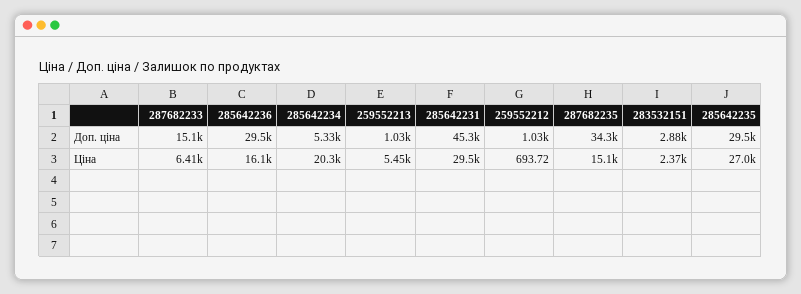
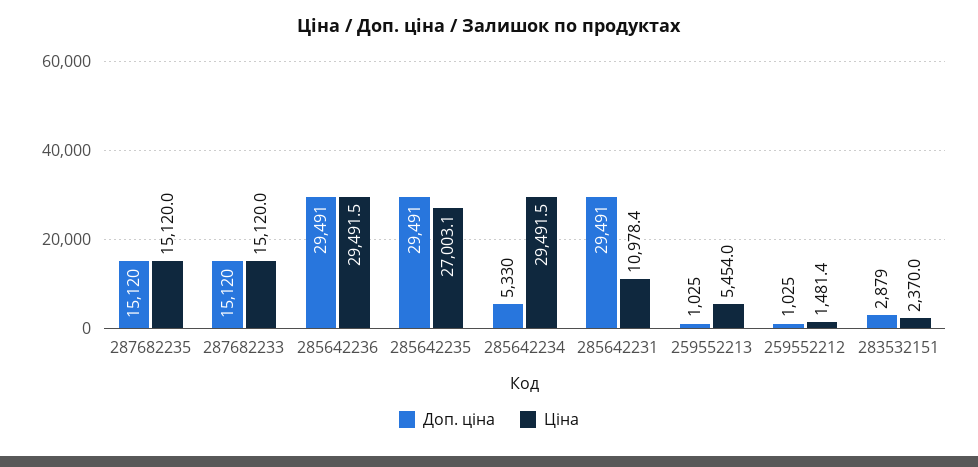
  {
    "Доп. ціна": {
      "287682233": 15120,
      "285642236": 29491,
      "285642234": 5330,
      "259552213": 1025,
-     "285642231": 45300,
+     "285642231": 29491,
      "259552212": 1025,
-     "287682235": 34300,
+     "287682235": 15120,
      "283532151": 2879,
      "285642235": 29491
    },
    "Ціна": {
-     "287682233": 6410,
+     "287682233": 15120,
-     "285642236": 16100,
+     "285642236": 29491.5,
-     "285642234": 20300,
+     "285642234": 29491.5,
      "259552213": 5454,
-     "285642231": 29500,
+     "285642231": 10978.4,
-     "259552212": 693.72,
+     "259552212": 1481.4,
      "287682235": 15120,
      "283532151": 2370,
      "285642235": 27003.1
    }
  }

